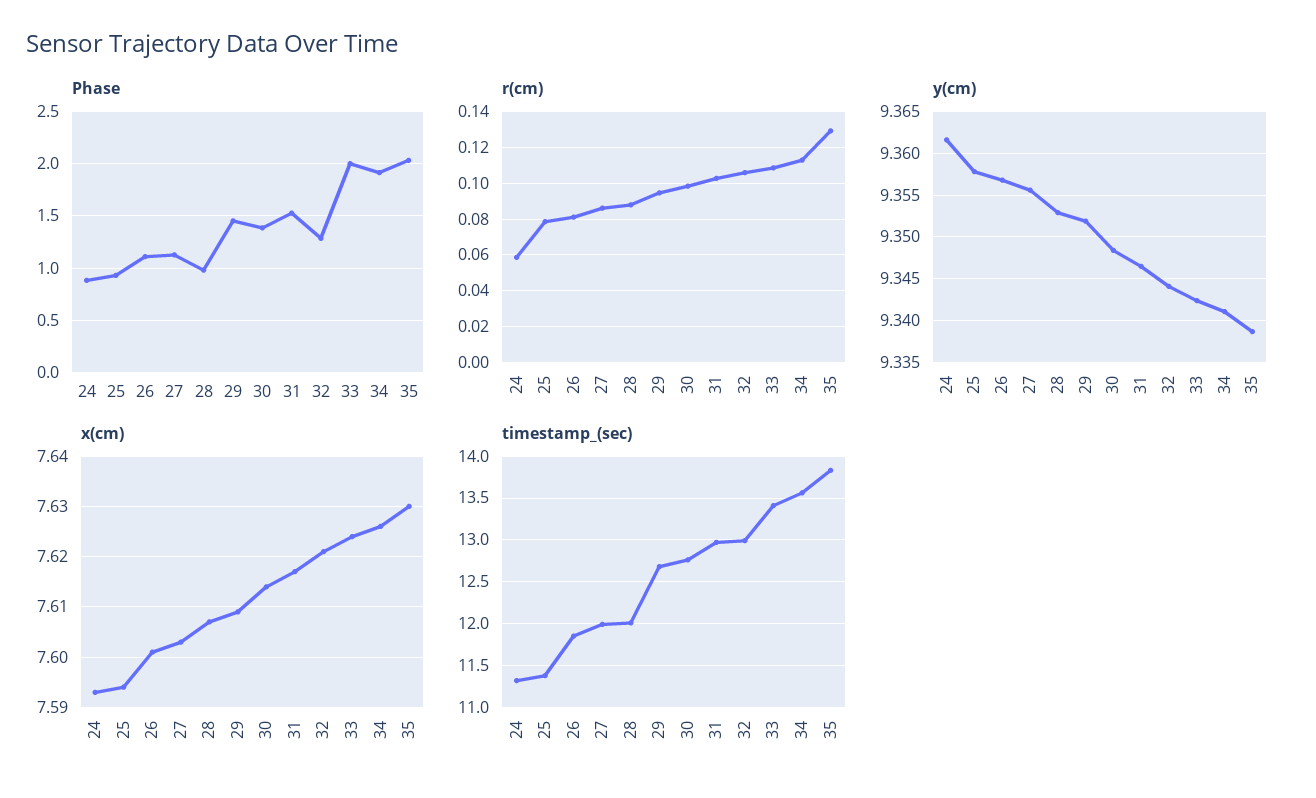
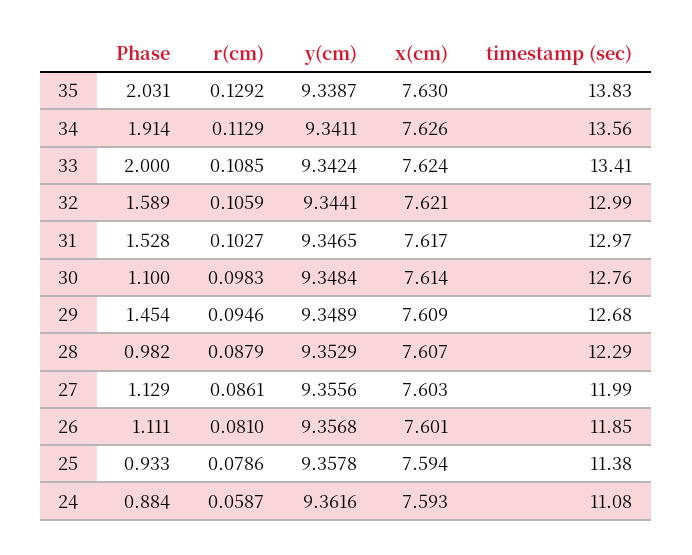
  {
    "Phase": {
      "24": 0.884,
      "25": 0.933,
      "26": 1.111,
      "27": 1.129,
      "28": 0.982,
      "29": 1.454,
-     "30": 1.4,
+     "30": 1.1,
      "31": 1.528,
-     "32": 1.3,
+     "32": 1.589,
      "33": 2,
      "34": 1.914,
      "35": 2.031
    },
    "r(cm)": {
      "24": 0.0587,
      "25": 0.0786,
      "26": 0.081,
      "27": 0.0861,
      "28": 0.0879,
      "29": 0.0946,
      "30": 0.0983,
      "31": 0.1027,
      "32": 0.1059,
      "33": 0.1085,
      "34": 0.1129,
      "35": 0.1292
    },
    "y(cm)": {
      "24": 9.3616,
      "25": 9.3578,
      "26": 9.3568,
      "27": 9.3556,
      "28": 9.3529,
-     "29": 9.352,
+     "29": 9.3489,
      "30": 9.3484,
      "31": 9.3465,
      "32": 9.3441,
      "33": 9.3424,
      "34": 9.3411,
      "35": 9.3387
    },
    "x(cm)": {
      "24": 7.593,
      "25": 7.594,
      "26": 7.601,
      "27": 7.603,
      "28": 7.607,
      "29": 7.609,
      "30": 7.614,
      "31": 7.617,
      "32": 7.621,
      "33": 7.624,
      "34": 7.626,
      "35": 7.63
    },
    "timestamp_(sec)": {
-     "24": 11.3,
+     "24": 11.08,
      "25": 11.38,
      "26": 11.85,
      "27": 11.99,
-     "28": 12,
+     "28": 12.29,
      "29": 12.68,
      "30": 12.76,
      "31": 12.97,
      "32": 12.99,
      "33": 13.41,
      "34": 13.56,
      "35": 13.83
    }
  }

